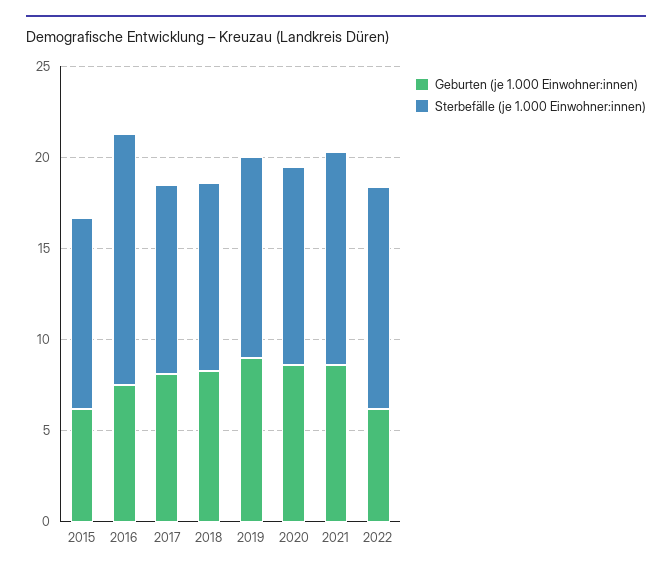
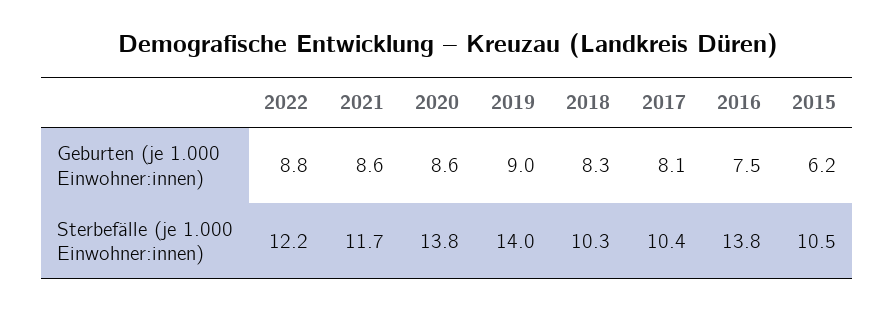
  {
    "Geburten (je 1.000 Einwohner:innen)": {
      "2015": 6.2,
      "2016": 7.5,
      "2017": 8.1,
      "2018": 8.3,
      "2019": 9,
      "2020": 8.6,
      "2021": 8.6,
-     "2022": 6
+     "2022": 8.8
    },
    "Sterbefälle (je 1.000 Einwohner:innen)": {
      "2015": 10.5,
      "2016": 13.8,
      "2017": 10.4,
      "2018": 10.3,
-     "2019": 11,
+     "2019": 14,
-     "2020": 11,
+     "2020": 13.8,
      "2021": 11.7,
      "2022": 12.2
    }
  }

